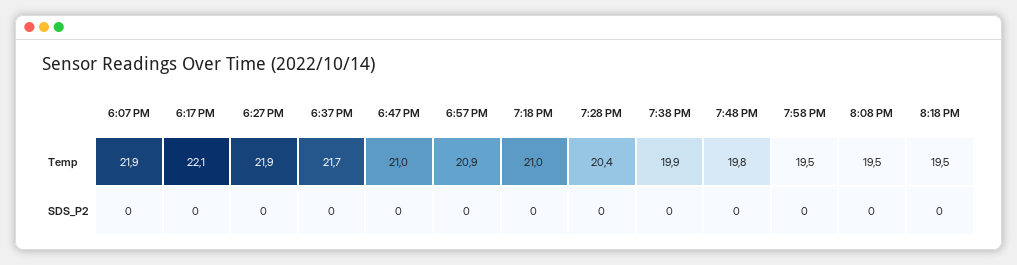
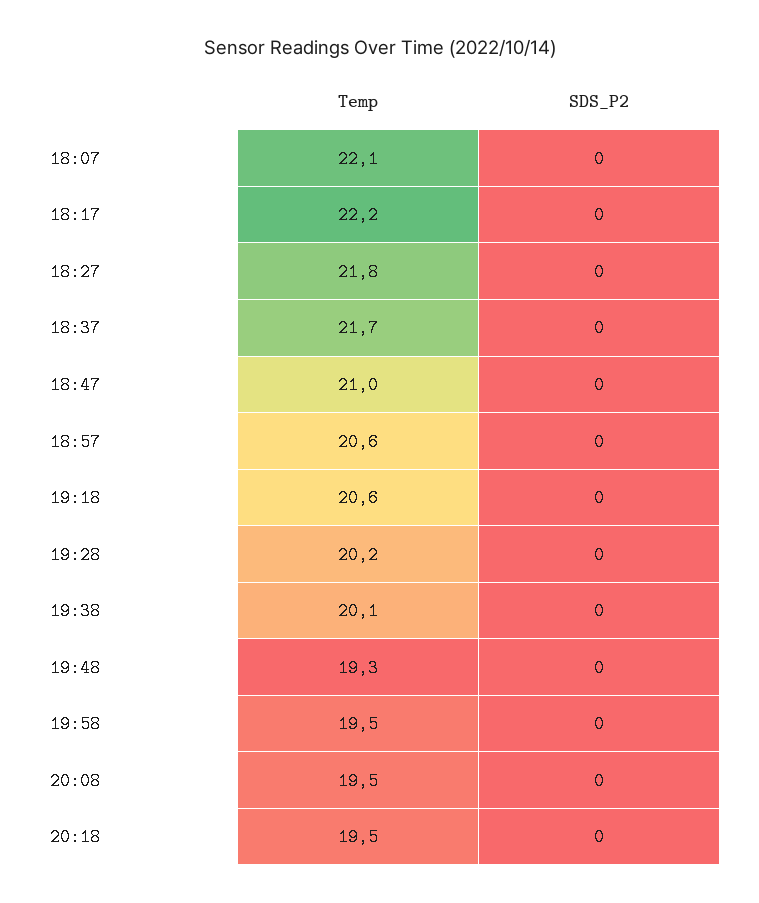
  {
    "6:07 PM": {
-     "Temp": 21.9,
+     "Temp": 22.1,
      "SDS_P2": 0
    },
    "6:17 PM": {
-     "Temp": 22.1,
+     "Temp": 22.2,
      "SDS_P2": 0
    },
    "6:27 PM": {
-     "Temp": 21.9,
+     "Temp": 21.8,
      "SDS_P2": 0
    },
    "6:37 PM": {
      "Temp": 21.7,
      "SDS_P2": 0
    },
    "6:47 PM": {
      "Temp": 21,
      "SDS_P2": 0
    },
    "6:57 PM": {
-     "Temp": 20.9,
+     "Temp": 20.6,
      "SDS_P2": 0
    },
    "7:18 PM": {
-     "Temp": 21,
+     "Temp": 20.6,
      "SDS_P2": 0
    },
    "7:28 PM": {
-     "Temp": 20.4,
+     "Temp": 20.2,
      "SDS_P2": 0
    },
    "7:38 PM": {
-     "Temp": 19.9,
+     "Temp": 20.1,
      "SDS_P2": 0
    },
    "7:48 PM": {
-     "Temp": 19.8,
+     "Temp": 19.3,
      "SDS_P2": 0
    },
    "7:58 PM": {
      "Temp": 19.5,
      "SDS_P2": 0
    },
    "8:08 PM": {
      "Temp": 19.5,
      "SDS_P2": 0
    },
    "8:18 PM": {
      "Temp": 19.5,
      "SDS_P2": 0
    }
  }

